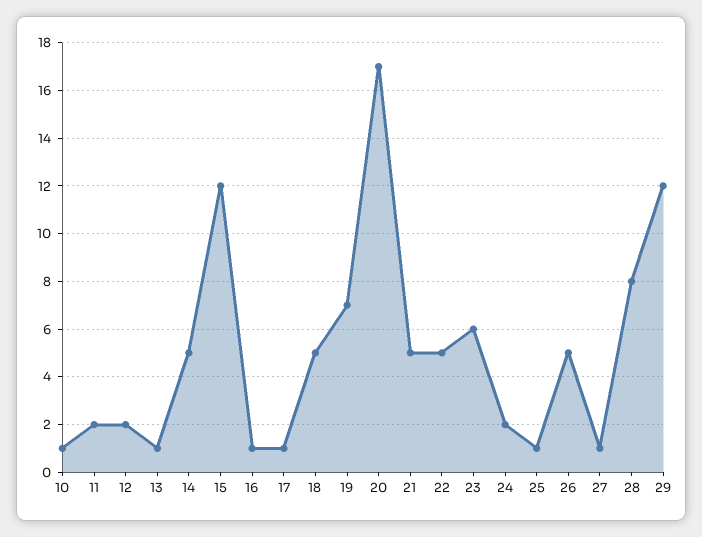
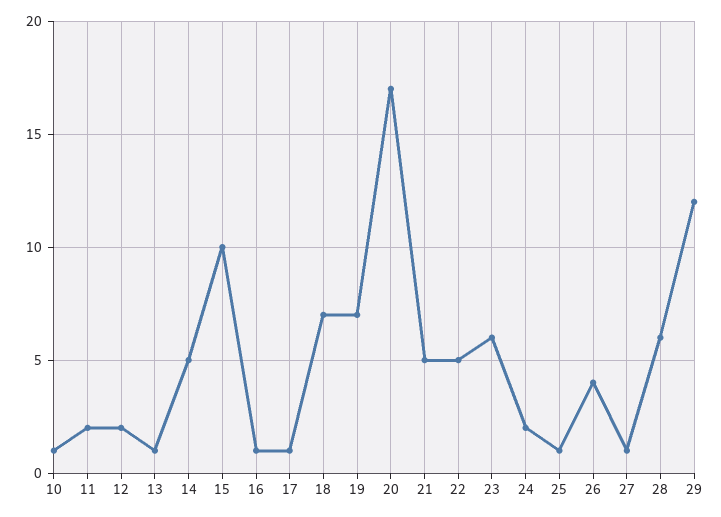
  {
    "10": 1,
    "11": 2,
    "12": 2,
    "13": 1,
    "14": 5,
-   "15": 12,
+   "15": 10,
    "16": 1,
    "17": 1,
-   "18": 5,
+   "18": 7,
    "19": 7,
    "20": 17,
    "21": 5,
    "22": 5,
    "23": 6,
    "24": 2,
    "25": 1,
-   "26": 5,
+   "26": 4,
    "27": 1,
-   "28": 8,
+   "28": 6,
    "29": 12
  }

